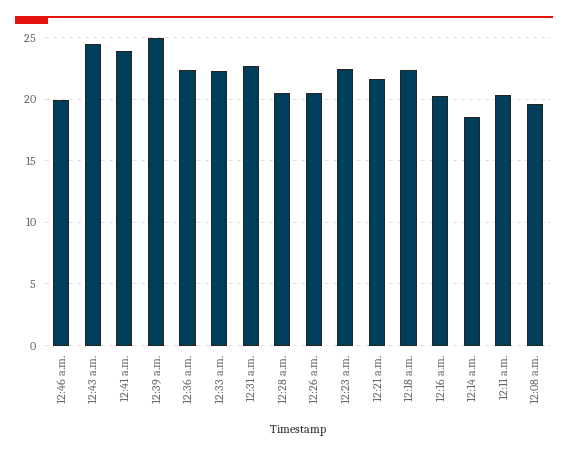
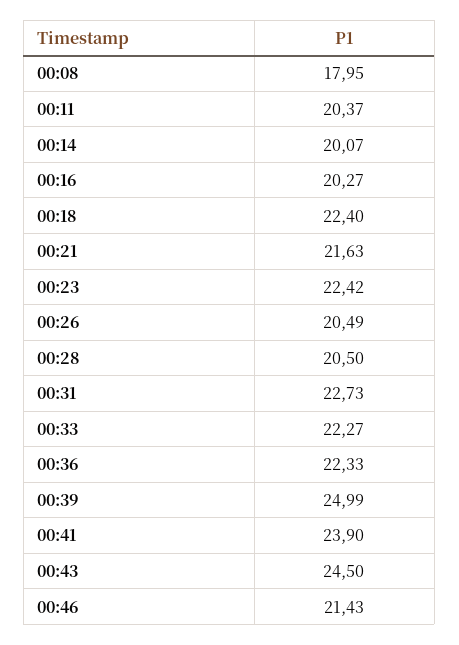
  {
-   "12:46 a.m.": 20,
+   "12:46 a.m.": 21.43,
    "12:43 a.m.": 24.5,
    "12:41 a.m.": 23.9,
    "12:39 a.m.": 24.99,
    "12:36 a.m.": 22.33,
    "12:33 a.m.": 22.27,
    "12:31 a.m.": 22.73,
    "12:28 a.m.": 20.5,
    "12:26 a.m.": 20.49,
    "12:23 a.m.": 22.42,
    "12:21 a.m.": 21.63,
    "12:18 a.m.": 22.4,
    "12:16 a.m.": 20.27,
-   "12:14 a.m.": 18.5,
+   "12:14 a.m.": 20.07,
    "12:11 a.m.": 20.37,
-   "12:08 a.m.": 19.5
+   "12:08 a.m.": 17.95
  }

